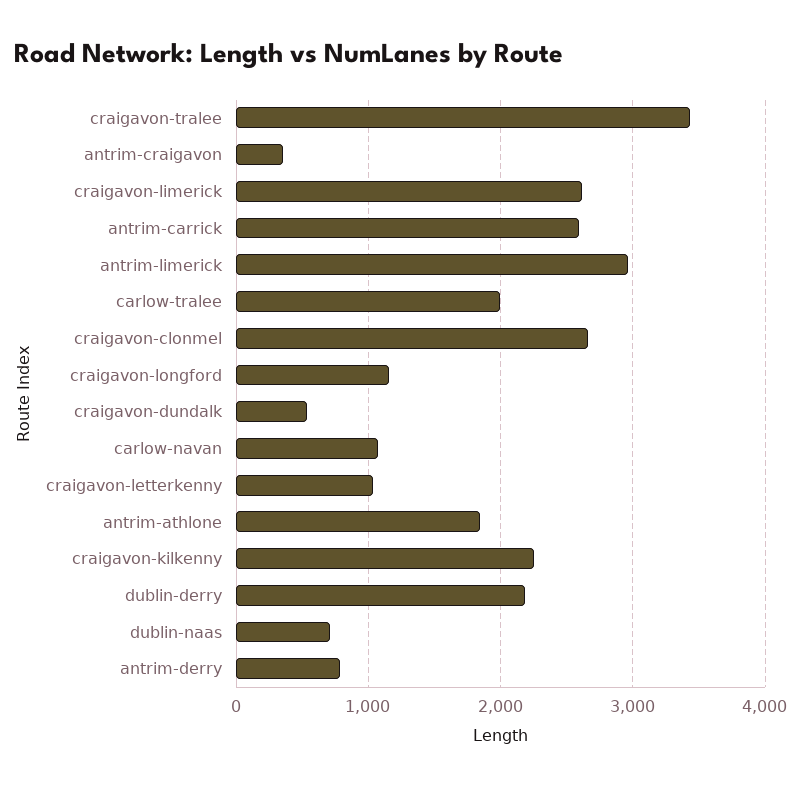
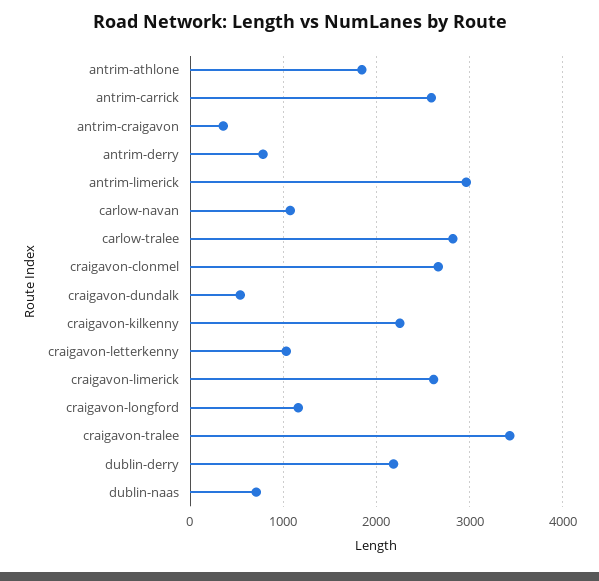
  {
    "craigavon-tralee": 3400,
    "antrim-craigavon": 400,
    "craigavon-limerick": 2600,
    "antrim-carrick": 2600,
    "antrim-limerick": 3000,
-   "carlow-tralee": 2000,
+   "carlow-tralee": 2800,
    "craigavon-clonmel": 2700,
    "craigavon-longford": 1200,
    "craigavon-dundalk": 500,
    "carlow-navan": 1100,
    "craigavon-letterkenny": 1000,
    "antrim-athlone": 1800,
    "craigavon-kilkenny": 2300,
    "dublin-derry": 2200,
    "dublin-naas": 700,
    "antrim-derry": 800
  }

